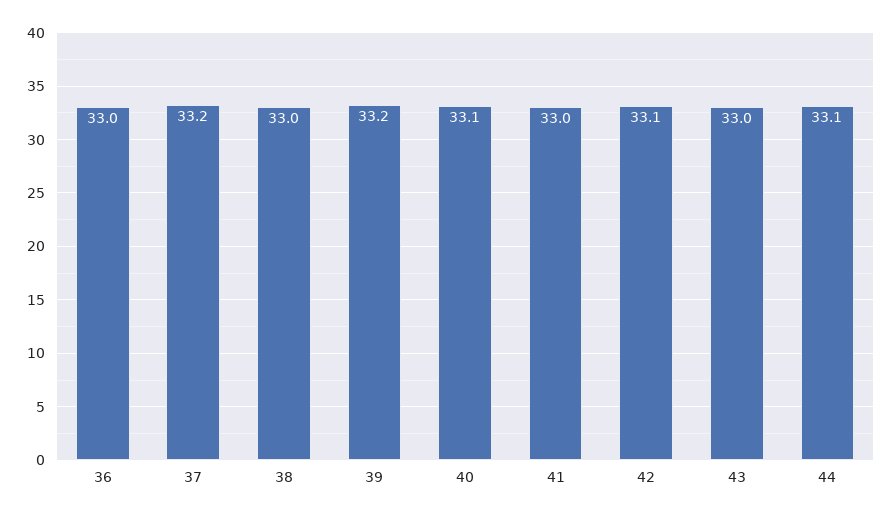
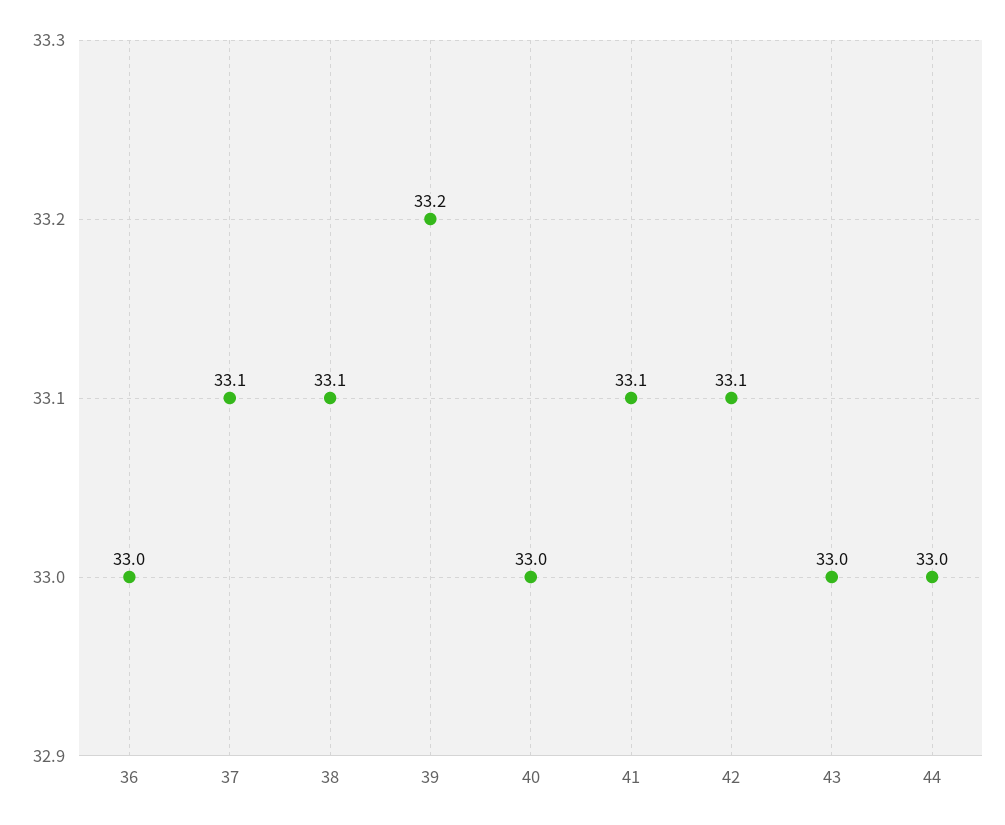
  {
    "36": 33,
-   "37": 33.2,
+   "37": 33.1,
-   "38": 33,
+   "38": 33.1,
    "39": 33.2,
-   "40": 33.1,
+   "40": 33,
-   "41": 33,
+   "41": 33.1,
    "42": 33.1,
    "43": 33,
-   "44": 33.1
+   "44": 33
  }

